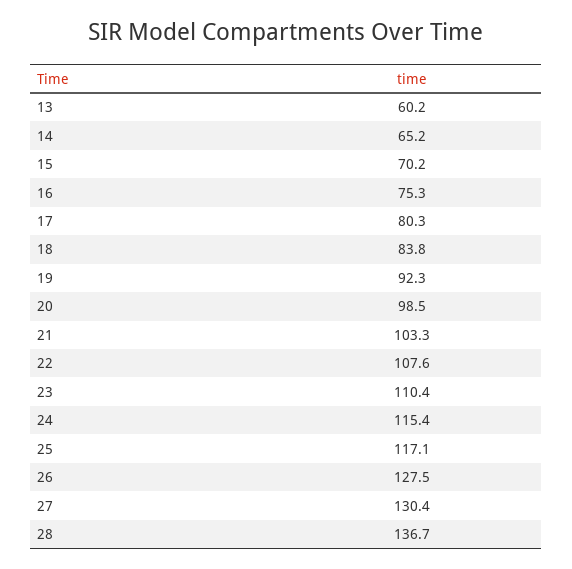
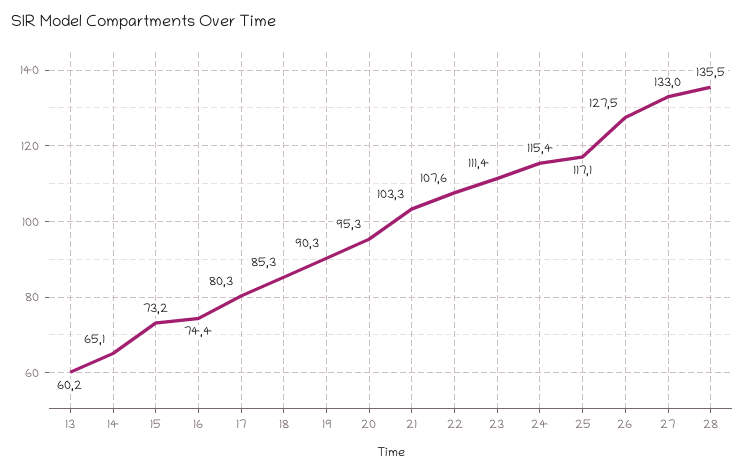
  {
    "13": 60.2,
-   "14": 65.2,
+   "14": 65.1,
-   "15": 70.2,
+   "15": 73.2,
-   "16": 75.3,
+   "16": 74.4,
    "17": 80.3,
-   "18": 83.8,
+   "18": 85.3,
-   "19": 92.3,
+   "19": 90.3,
-   "20": 98.5,
+   "20": 95.3,
    "21": 103.3,
    "22": 107.6,
-   "23": 110.4,
+   "23": 111.4,
    "24": 115.4,
    "25": 117.1,
    "26": 127.5,
-   "27": 130.4,
+   "27": 133,
-   "28": 136.7
+   "28": 135.5
  }

